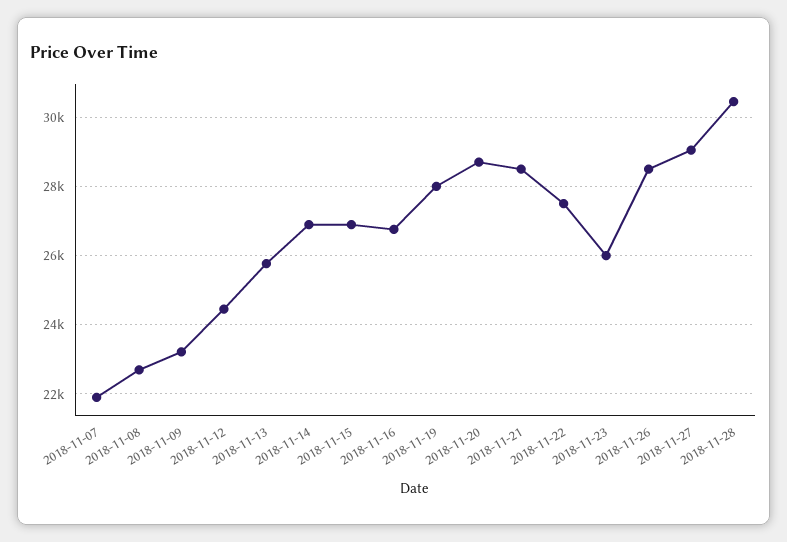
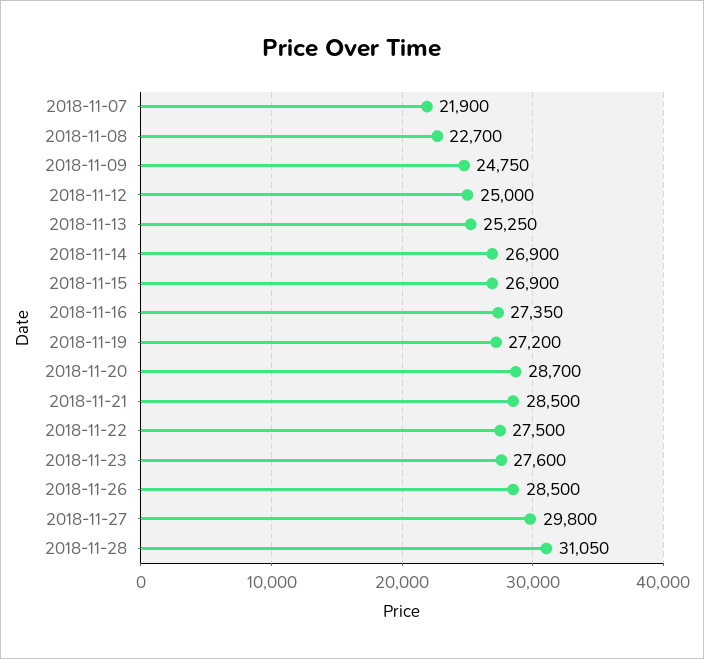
  {
    "2018-11-07": 21900,
    "2018-11-08": 22700,
-   "2018-11-09": 23200,
+   "2018-11-09": 24750,
-   "2018-11-12": 24400,
+   "2018-11-12": 25000,
-   "2018-11-13": 25800,
+   "2018-11-13": 25250,
    "2018-11-14": 26900,
    "2018-11-15": 26900,
-   "2018-11-16": 26800,
+   "2018-11-16": 27350,
-   "2018-11-19": 28000,
+   "2018-11-19": 27200,
    "2018-11-20": 28700,
    "2018-11-21": 28500,
    "2018-11-22": 27500,
-   "2018-11-23": 26000,
+   "2018-11-23": 27600,
    "2018-11-26": 28500,
-   "2018-11-27": 29000,
+   "2018-11-27": 29800,
-   "2018-11-28": 30400
+   "2018-11-28": 31050
  }

